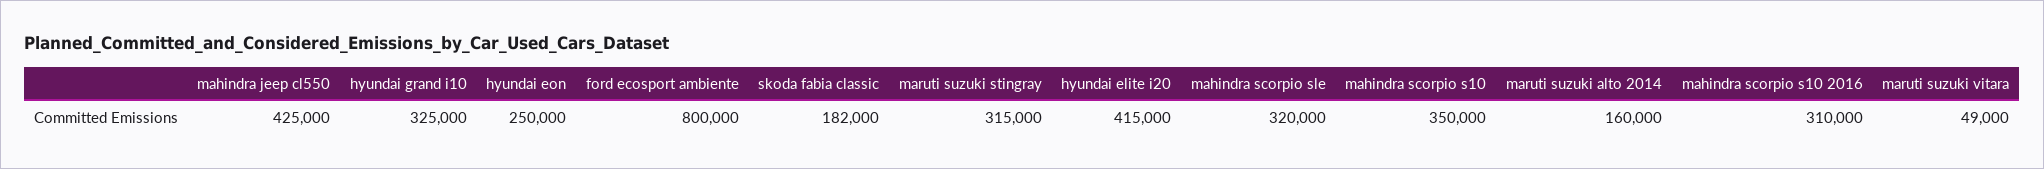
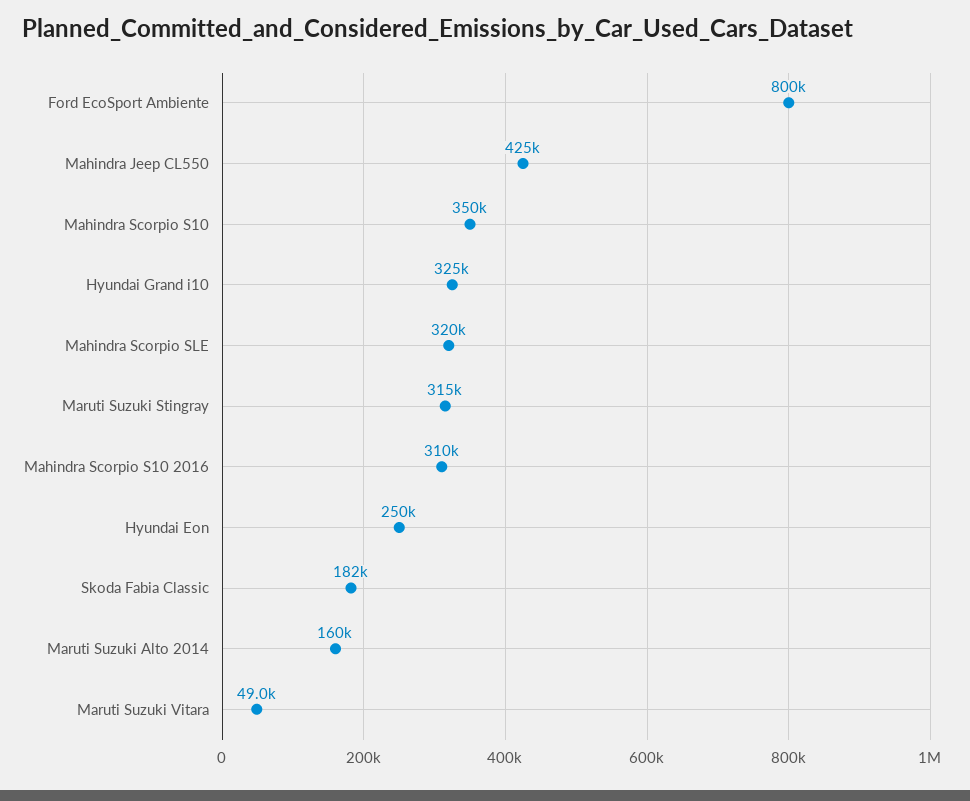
  {
    "mahindra jeep cl550": 425000,
    "hyundai grand i10": 325000,
    "hyundai eon": 250000,
    "ford ecosport ambiente": 800000,
    "skoda fabia classic": 182000,
    "maruti suzuki stingray": 315000,
-   "hyundai elite i20": 415000,
    "mahindra scorpio sle": 320000,
    "mahindra scorpio s10": 350000,
    "maruti suzuki alto 2014": 160000,
    "mahindra scorpio s10 2016": 310000,
    "maruti suzuki vitara": 49000
  }

